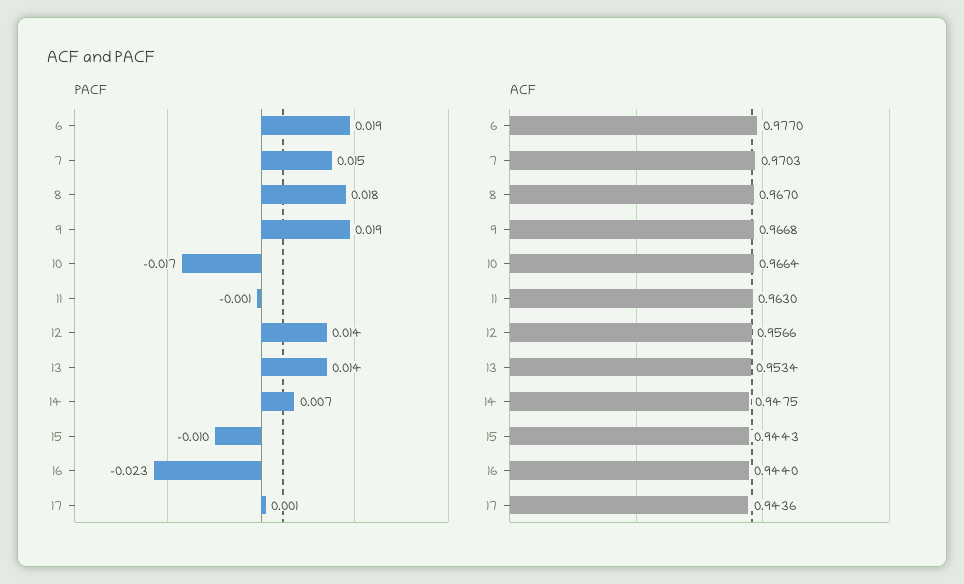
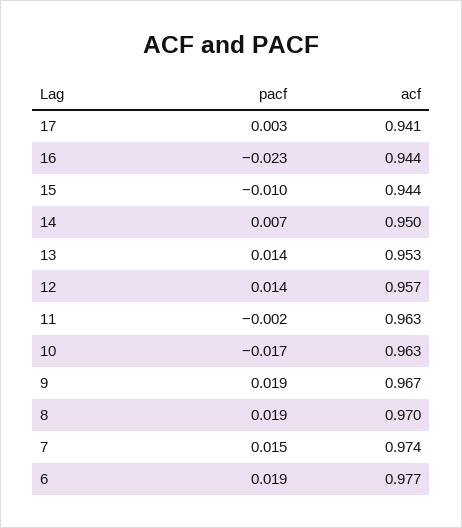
  {
    "PACF": {
      "6": 0.019,
      "7": 0.015,
-     "8": 0.018,
+     "8": 0.019,
      "9": 0.019,
      "10": -0.017,
-     "11": -0.001,
+     "11": -0.002,
      "12": 0.014,
      "13": 0.014,
      "14": 0.007,
      "15": -0.01,
      "16": -0.023,
-     "17": 0.001
+     "17": 0.003
    },
    "ACF": {
      "6": 0.977,
-     "7": 0.9703,
+     "7": 0.974,
-     "8": 0.967,
+     "8": 0.97,
      "9": 0.9668,
-     "10": 0.9664,
+     "10": 0.963,
      "11": 0.963,
      "12": 0.9566,
      "13": 0.9534,
-     "14": 0.9475,
+     "14": 0.95,
      "15": 0.9443,
      "16": 0.944,
-     "17": 0.9436
+     "17": 0.941
    }
  }

